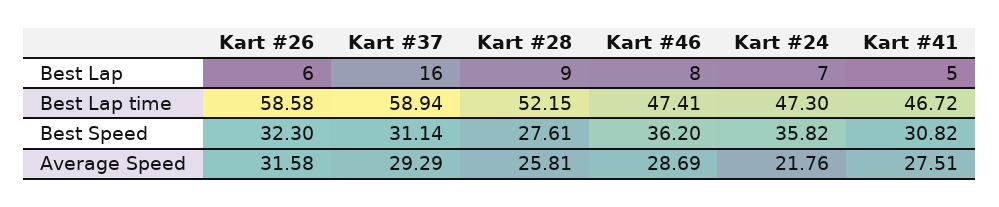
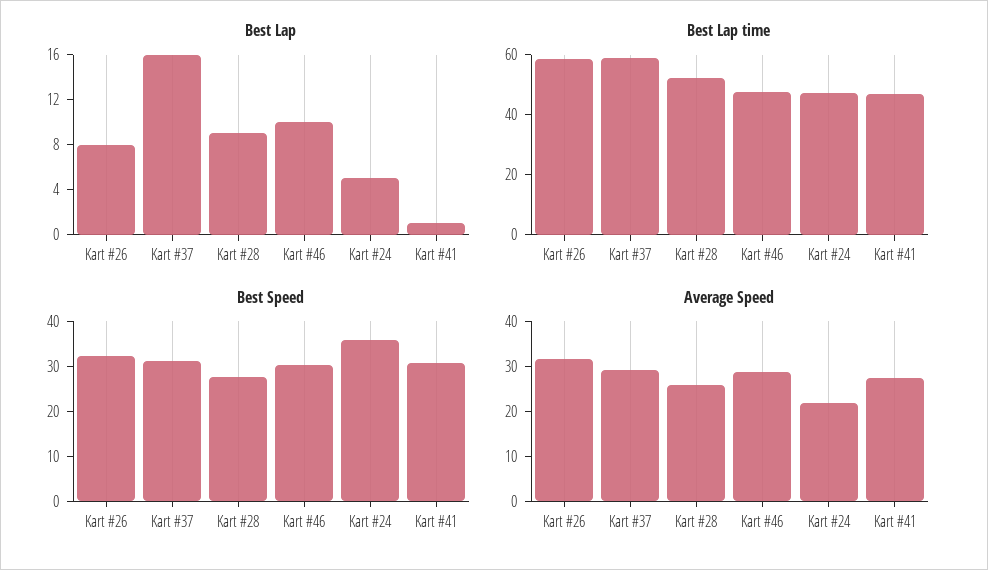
  {
    "Best Lap": {
-     "Kart #26": 6,
+     "Kart #26": 8,
      "Kart #37": 16,
      "Kart #28": 9,
-     "Kart #46": 8,
+     "Kart #46": 10,
-     "Kart #24": 7,
+     "Kart #24": 5,
-     "Kart #41": 5
+     "Kart #41": 1
    },
    "Best Lap time": {
      "Kart #26": 58.58,
      "Kart #37": 58.94,
      "Kart #28": 52.15,
      "Kart #46": 47.41,
      "Kart #24": 47.3,
      "Kart #41": 46.72
    },
    "Best Speed": {
      "Kart #26": 32.3,
      "Kart #37": 31.14,
      "Kart #28": 27.61,
-     "Kart #46": 36.2,
+     "Kart #46": 30,
      "Kart #24": 35.82,
      "Kart #41": 30.82
    },
    "Average Speed": {
      "Kart #26": 31.58,
      "Kart #37": 29.29,
      "Kart #28": 25.81,
      "Kart #46": 28.69,
      "Kart #24": 21.76,
      "Kart #41": 27.51
    }
  }

